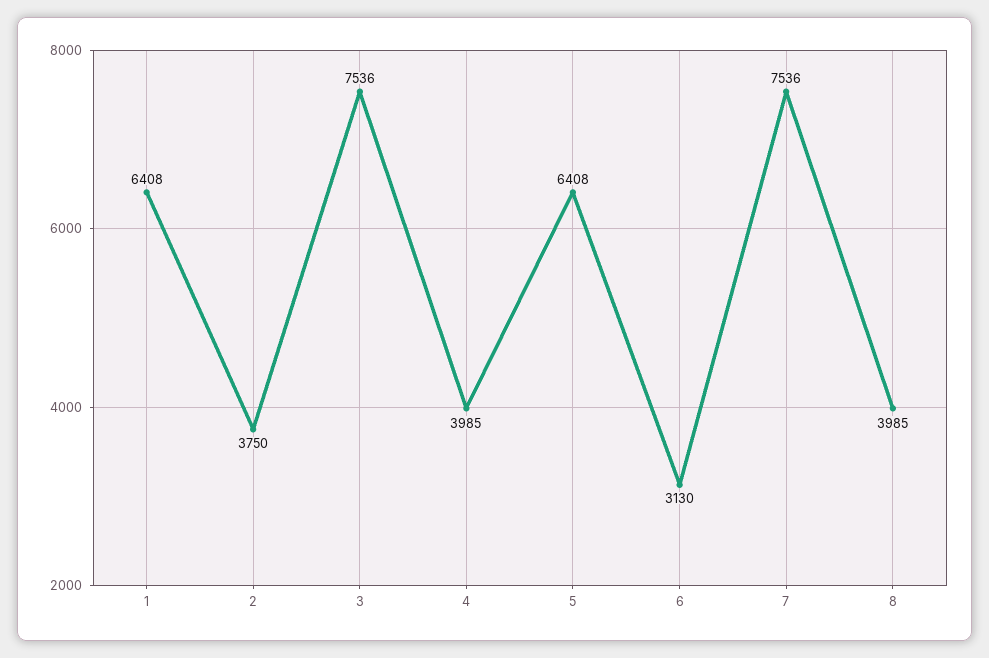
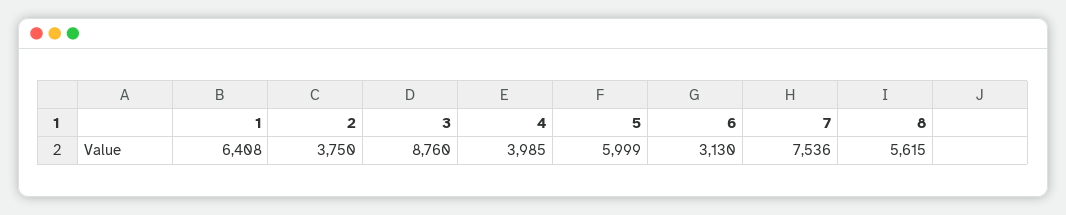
  {
    "1": 6408,
    "2": 3750,
-   "3": 7536,
+   "3": 8760,
    "4": 3985,
-   "5": 6408,
+   "5": 5999,
    "6": 3130,
    "7": 7536,
-   "8": 3985
+   "8": 5615
  }

